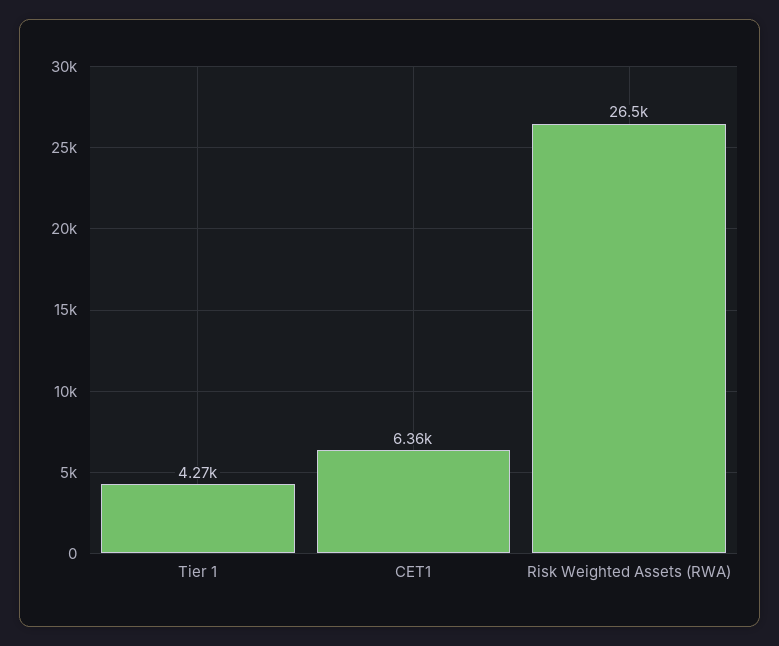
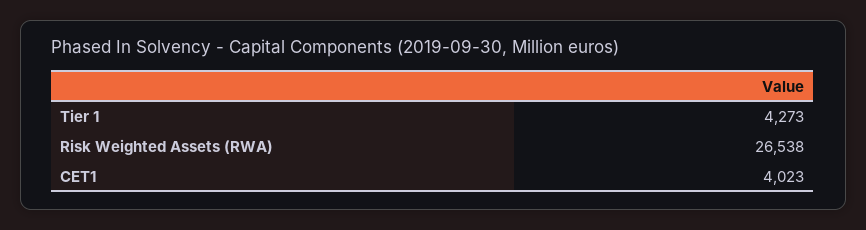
  {
    "Tier 1": 4273,
-   "CET1": 6360,
+   "CET1": 4023,
    "Risk Weighted Assets (RWA)": 26538
  }

